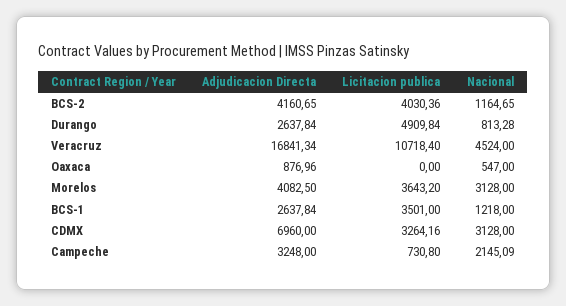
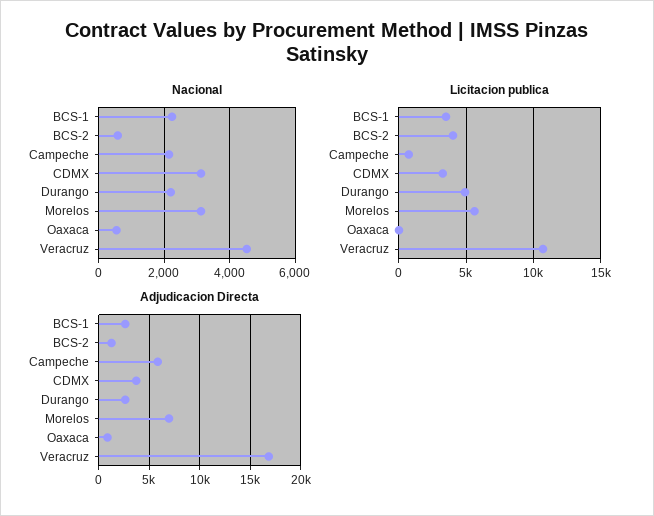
  {
    "Adjudicacion Directa": {
-     "BCS-2": 4160.65,
+     "BCS-2": 1000,
      "Durango": 2637.84,
      "Veracruz": 16841.34,
      "Oaxaca": 876.96,
-     "Morelos": 4082.5,
+     "Morelos": 7000,
      "BCS-1": 2637.84,
-     "CDMX": 6960,
+     "CDMX": 4000,
-     "Campeche": 3248
+     "Campeche": 6000
    },
    "Licitacion publica": {
      "BCS-2": 4030.36,
      "Durango": 4909.84,
      "Veracruz": 10718.4,
      "Oaxaca": 0,
-     "Morelos": 3643.2,
+     "Morelos": 5500,
      "BCS-1": 3501,
      "CDMX": 3264.16,
      "Campeche": 730.8
    },
    "Nacional": {
-     "BCS-2": 1164.65,
+     "BCS-2": 600,
-     "Durango": 813.28,
+     "Durango": 2200,
      "Veracruz": 4524,
      "Oaxaca": 547,
      "Morelos": 3128,
-     "BCS-1": 1218,
+     "BCS-1": 2200,
      "CDMX": 3128,
      "Campeche": 2145.09
    }
  }

